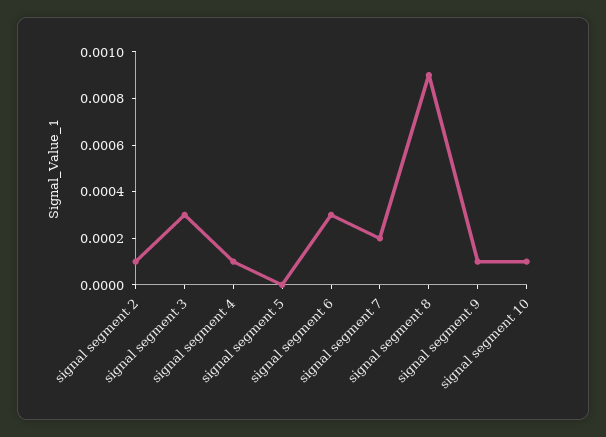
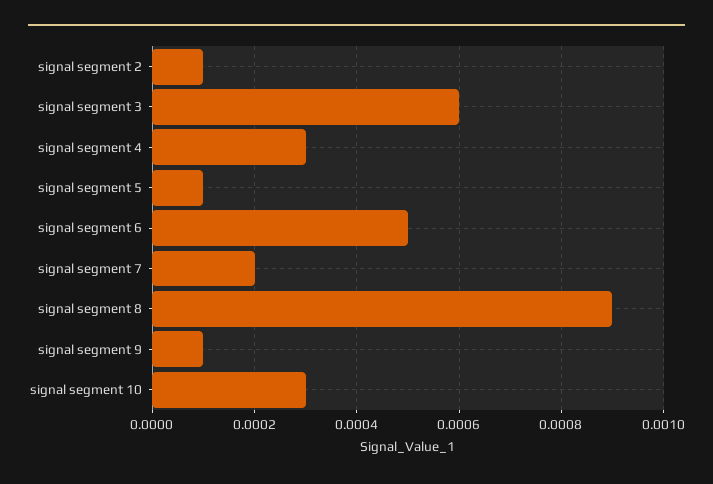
  {
    "signal segment 2": 0.0001,
-   "signal segment 3": 0.0003,
+   "signal segment 3": 0.0006,
-   "signal segment 4": 0.0001,
+   "signal segment 4": 0.0003,
-   "signal segment 5": 0,
+   "signal segment 5": 0.0001,
-   "signal segment 6": 0.0003,
+   "signal segment 6": 0.0005,
    "signal segment 7": 0.0002,
    "signal segment 8": 0.0009,
    "signal segment 9": 0.0001,
-   "signal segment 10": 0.0001
+   "signal segment 10": 0.0003
  }

